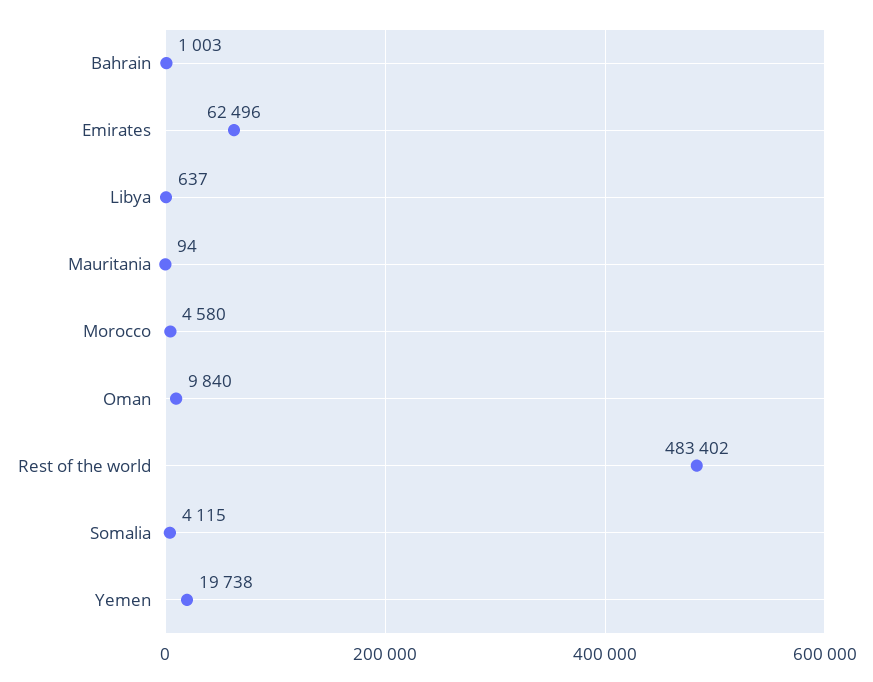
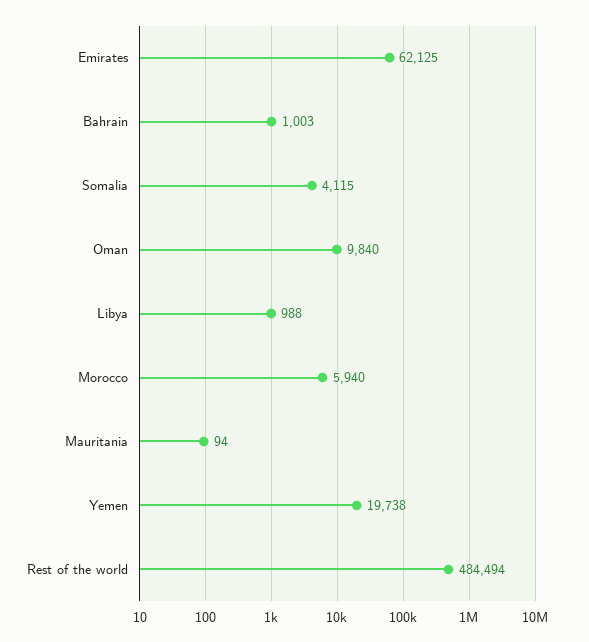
  {
    "Bahrain": 1003,
-   "Emirates": 62496,
+   "Emirates": 62125,
-   "Libya": 637,
+   "Libya": 988,
    "Mauritania": 94,
-   "Morocco": 4580,
+   "Morocco": 5940,
    "Oman": 9840,
-   "Rest of the world": 483402,
+   "Rest of the world": 484494,
    "Somalia": 4115,
    "Yemen": 19738
  }

